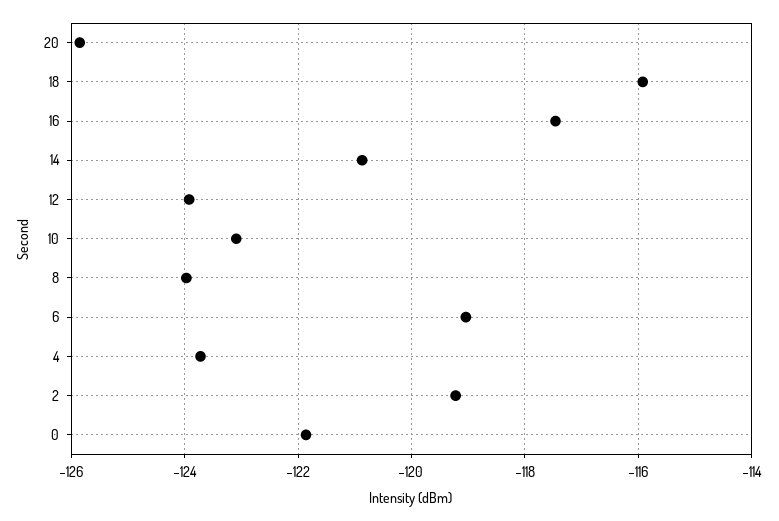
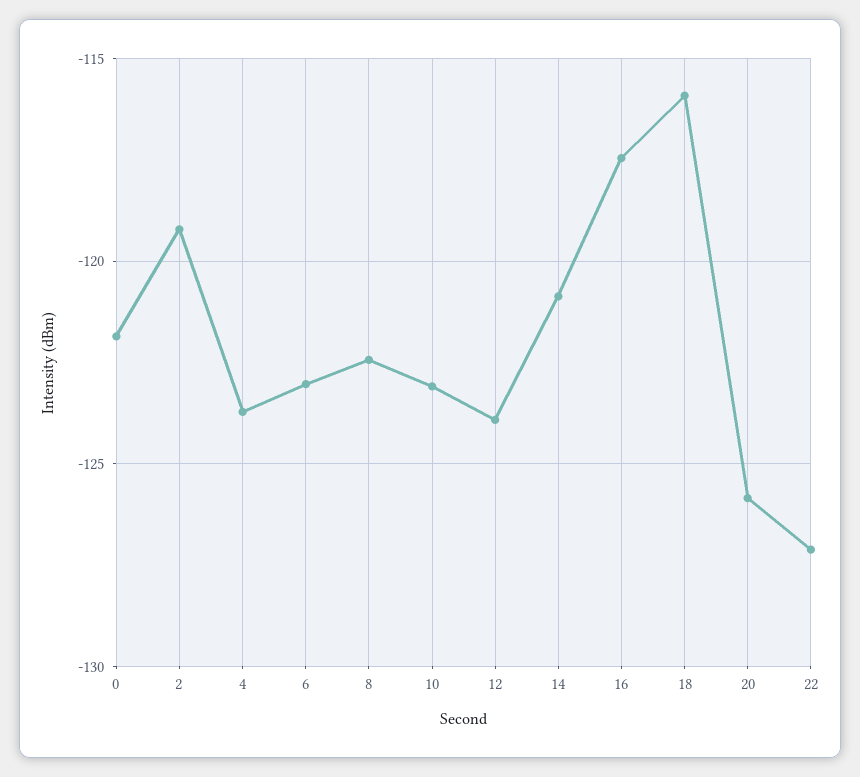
  {
    "20": -125.8,
    "18": -116,
    "16": -117.4,
    "14": -120.8,
    "12": -124,
    "10": -123,
-   "8": -124,
+   "8": -122.5,
-   "6": -119,
+   "6": -123,
    "4": -123.8,
    "2": -119.2,
-   "0": -121.8
+   "0": -121.8,
+   "22": -127
  }

